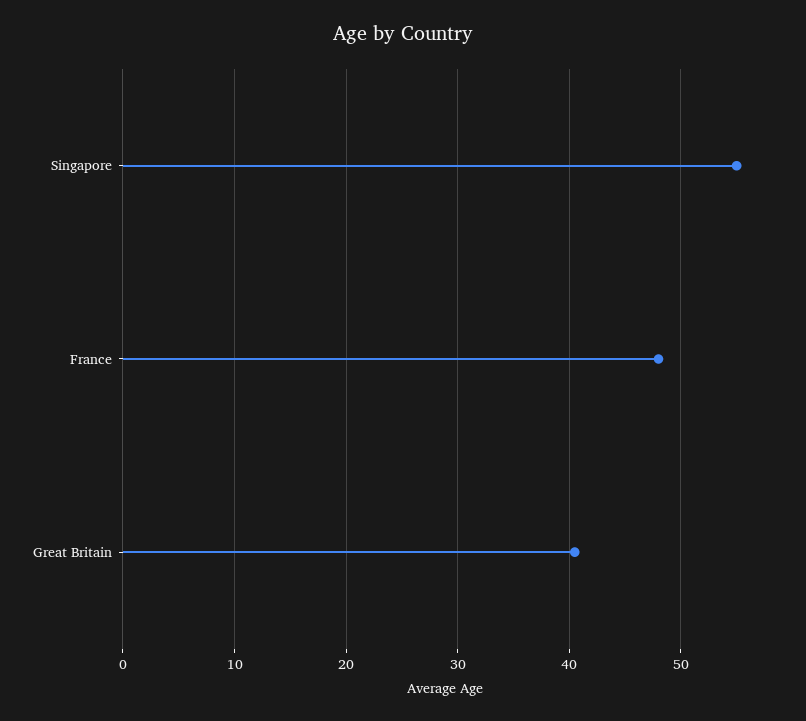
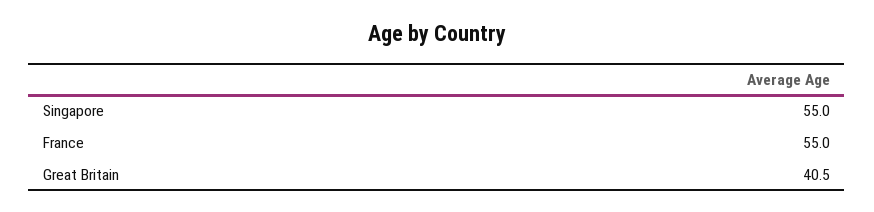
  {
    "Singapore": 55,
-   "France": 48,
+   "France": 55,
    "Great Britain": 40.5
  }

